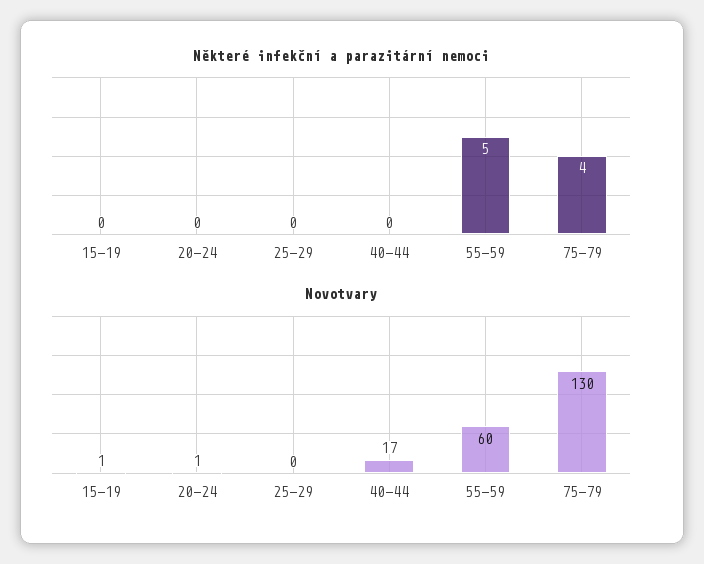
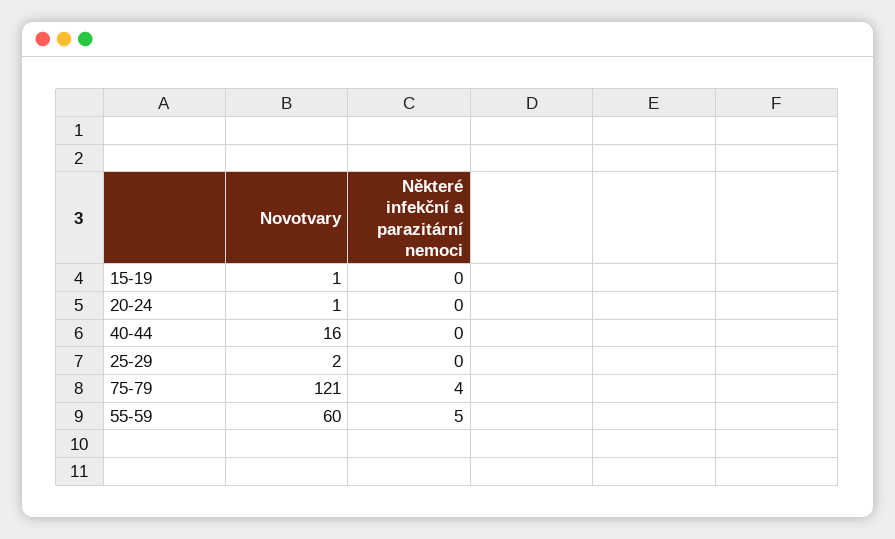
  {
    "Některé infekční a parazitární nemoci": {
      "15-19": 0,
      "20-24": 0,
      "25-29": 0,
      "40-44": 0,
      "55-59": 5,
      "75-79": 4
    },
    "Novotvary": {
      "15-19": 1,
      "20-24": 1,
-     "25-29": 0,
+     "25-29": 2,
-     "40-44": 17,
+     "40-44": 16,
      "55-59": 60,
-     "75-79": 130
+     "75-79": 121
    }
  }

